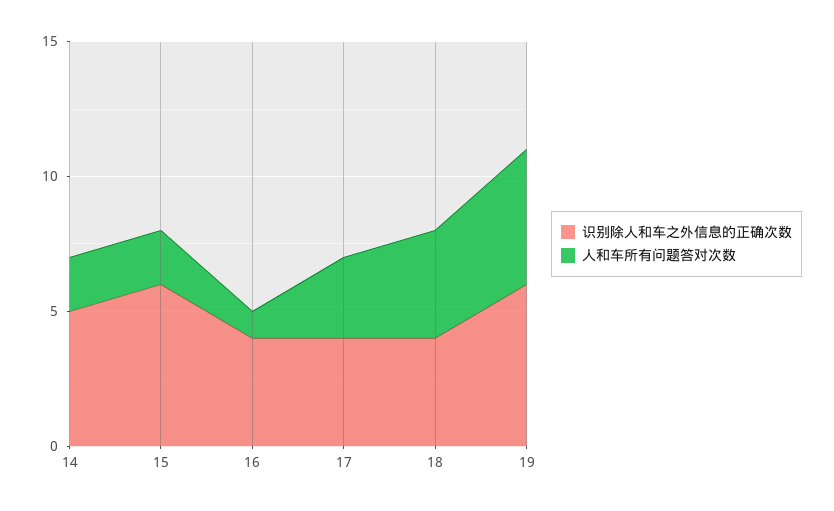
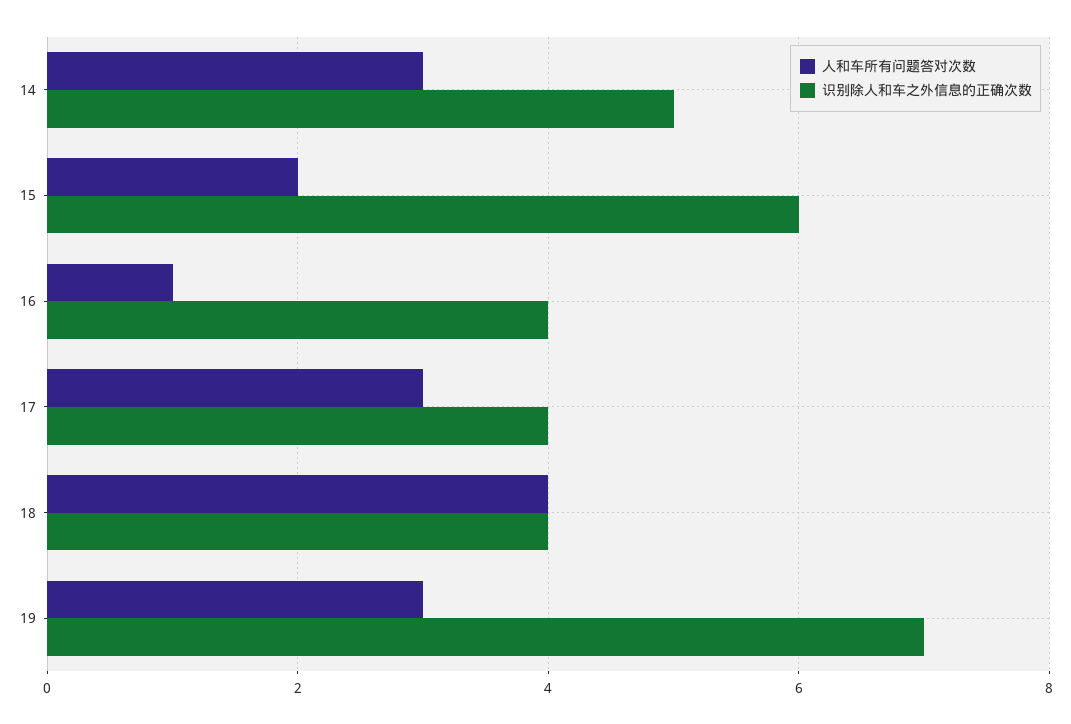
  {
    "识别除人和车之外信息的正确次数": {
      "14": 5,
      "15": 6,
      "16": 4,
      "17": 4,
      "18": 4,
-     "19": 6
+     "19": 7
    },
    "人和车所有问题答对次数": {
-     "14": 2,
+     "14": 3,
      "15": 2,
      "16": 1,
      "17": 3,
      "18": 4,
-     "19": 5
+     "19": 3
    }
  }

